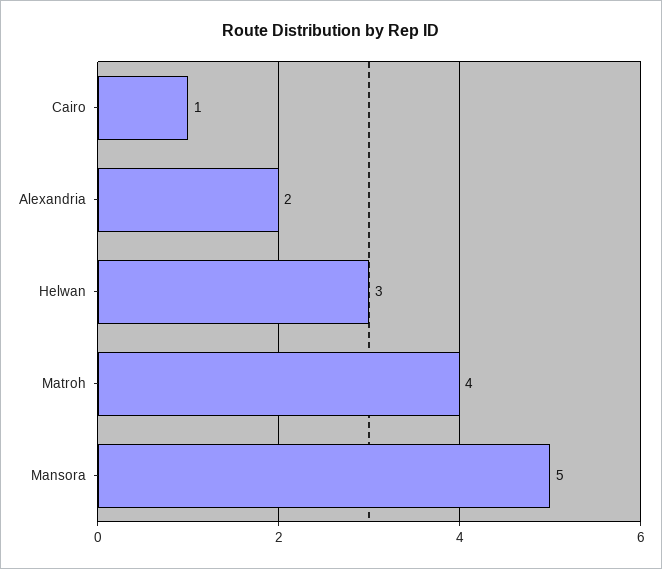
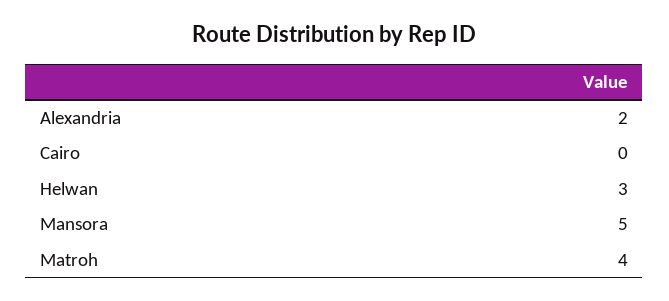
  {
-   "Cairo": 1,
+   "Cairo": 0,
    "Alexandria": 2,
    "Helwan": 3,
    "Matroh": 4,
    "Mansora": 5
  }

